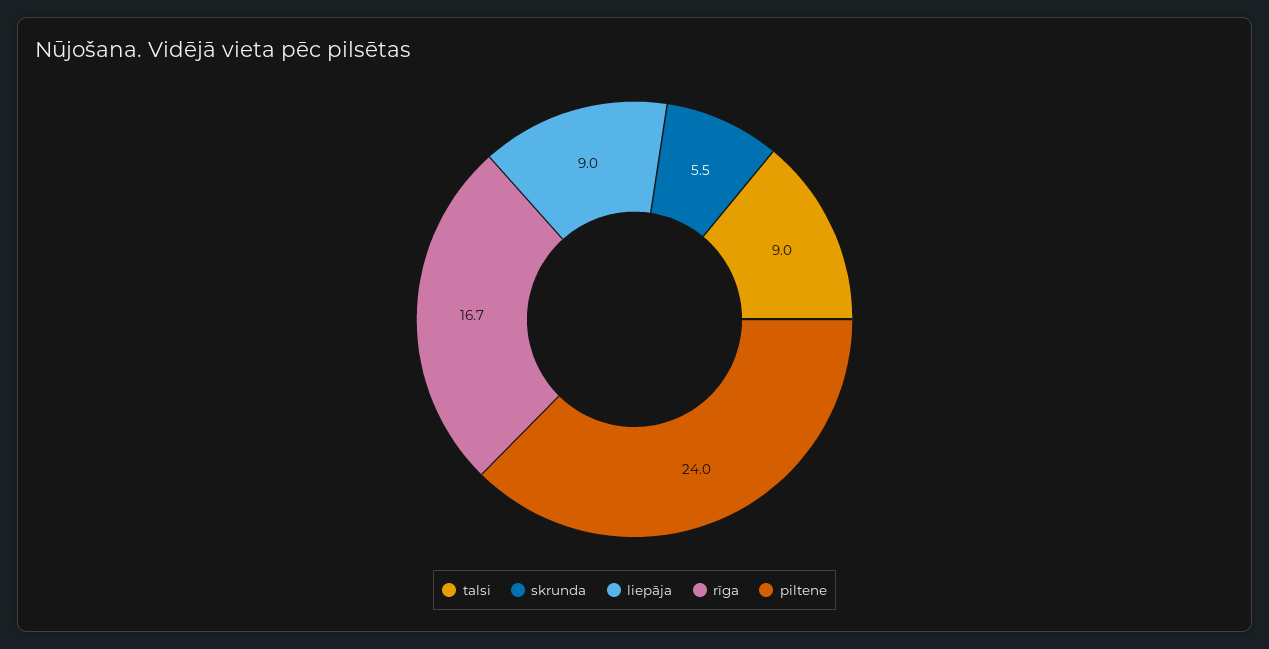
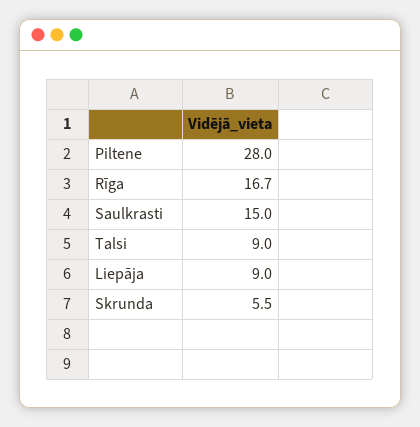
  {
    "talsi": 9,
    "skrunda": 5.5,
    "liepāja": 9,
    "rīga": 16.7,
-   "piltene": 24
+   "piltene": 28,
+   "Saulkrasti": 15
  }

